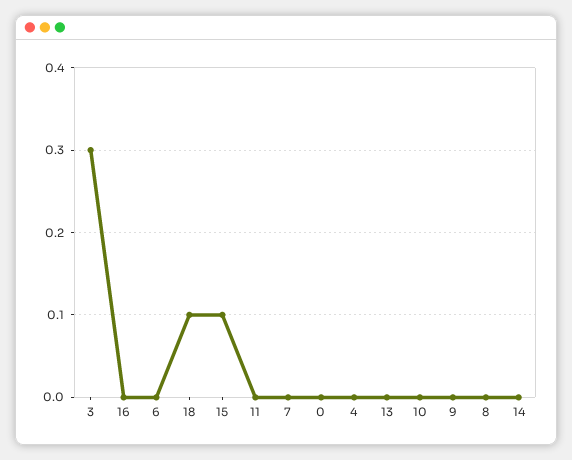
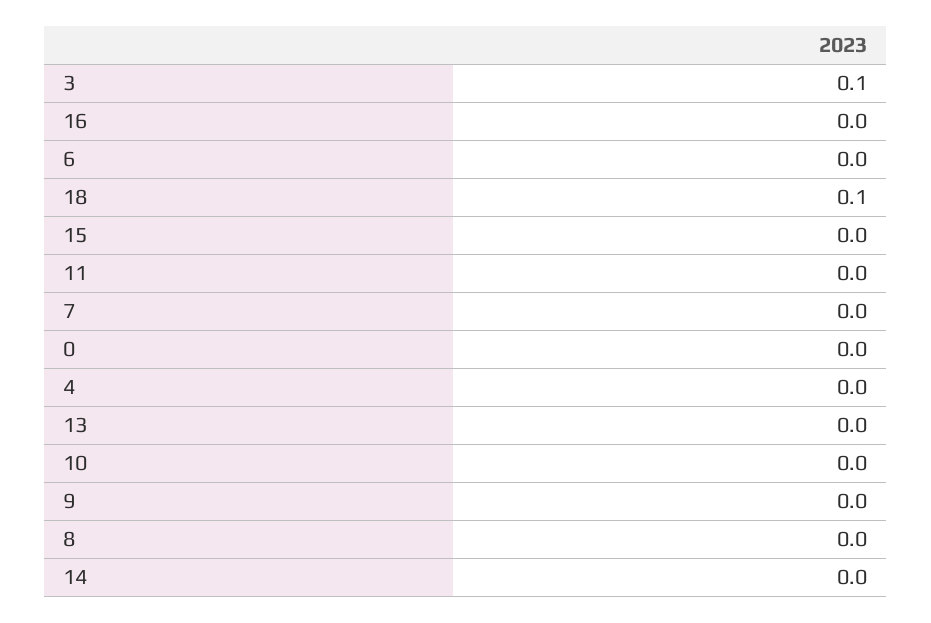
  {
-   "3": 0.3,
+   "3": 0.1,
    "16": 0,
    "6": 0,
    "18": 0.1,
-   "15": 0.1,
+   "15": 0,
    "11": 0,
    "7": 0,
    "0": 0,
    "4": 0,
    "13": 0,
    "10": 0,
    "9": 0,
    "8": 0,
    "14": 0
  }

